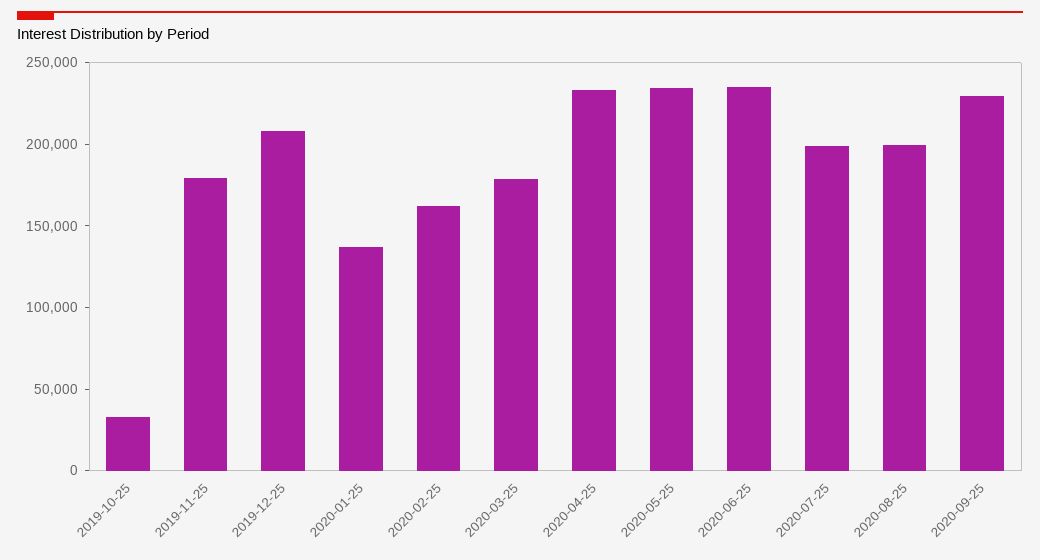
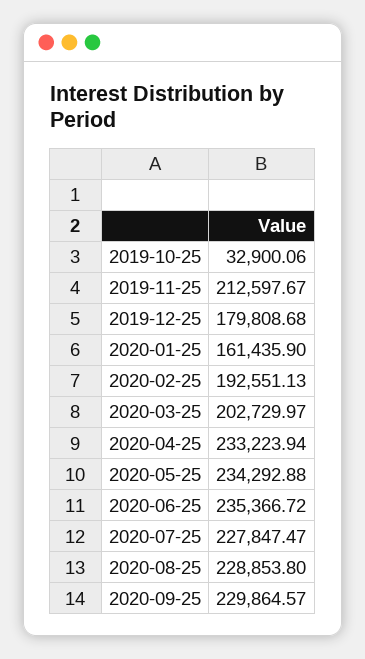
  {
    "2019-10-25": 32900.06,
-   "2019-11-25": 180000,
+   "2019-11-25": 212597.67,
-   "2019-12-25": 210000,
+   "2019-12-25": 179808.68,
-   "2020-01-25": 140000,
+   "2020-01-25": 161435.9,
-   "2020-02-25": 160000,
+   "2020-02-25": 192551.13,
-   "2020-03-25": 180000,
+   "2020-03-25": 202729.97,
    "2020-04-25": 233223.94,
    "2020-05-25": 234292.88,
    "2020-06-25": 235366.72,
-   "2020-07-25": 200000,
+   "2020-07-25": 227847.47,
-   "2020-08-25": 200000,
+   "2020-08-25": 228853.8,
    "2020-09-25": 229864.57
  }

